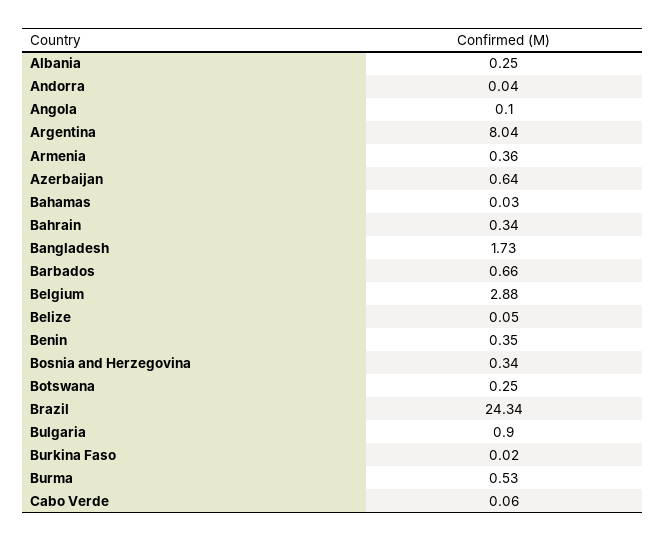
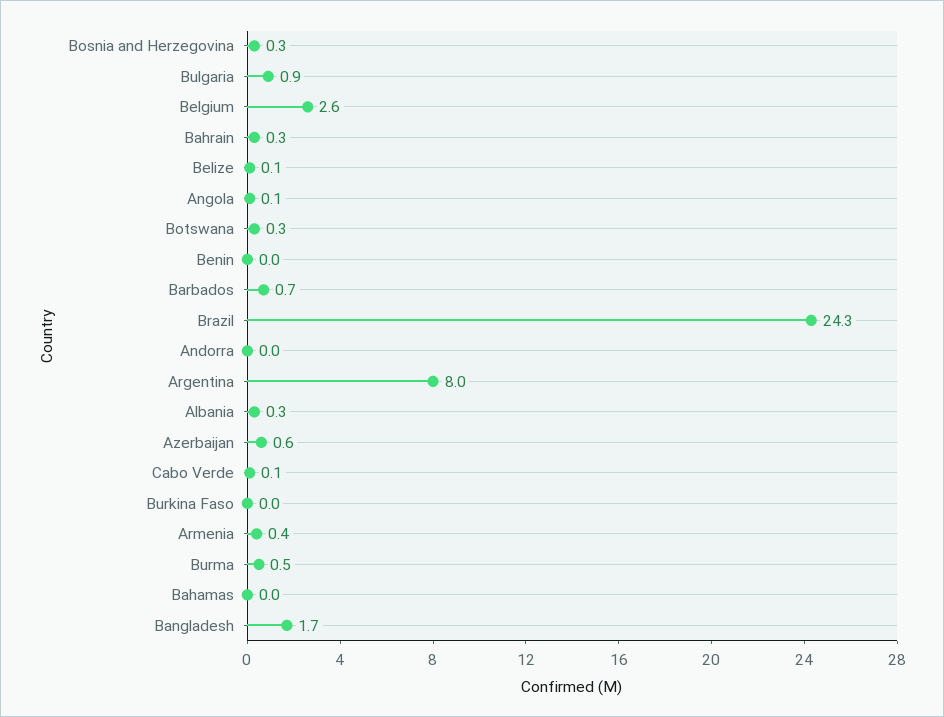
  {
    "Albania": 0.25,
    "Andorra": 0.04,
    "Angola": 0.1,
    "Argentina": 8.04,
    "Armenia": 0.36,
    "Azerbaijan": 0.64,
    "Bahamas": 0.03,
    "Bahrain": 0.34,
    "Bangladesh": 1.73,
    "Barbados": 0.66,
-   "Belgium": 2.88,
+   "Belgium": 2.6,
    "Belize": 0.05,
-   "Benin": 0.35,
+   "Benin": 0,
    "Bosnia and Herzegovina": 0.34,
    "Botswana": 0.25,
    "Brazil": 24.34,
    "Bulgaria": 0.9,
    "Burkina Faso": 0.02,
    "Burma": 0.53,
    "Cabo Verde": 0.06
  }

